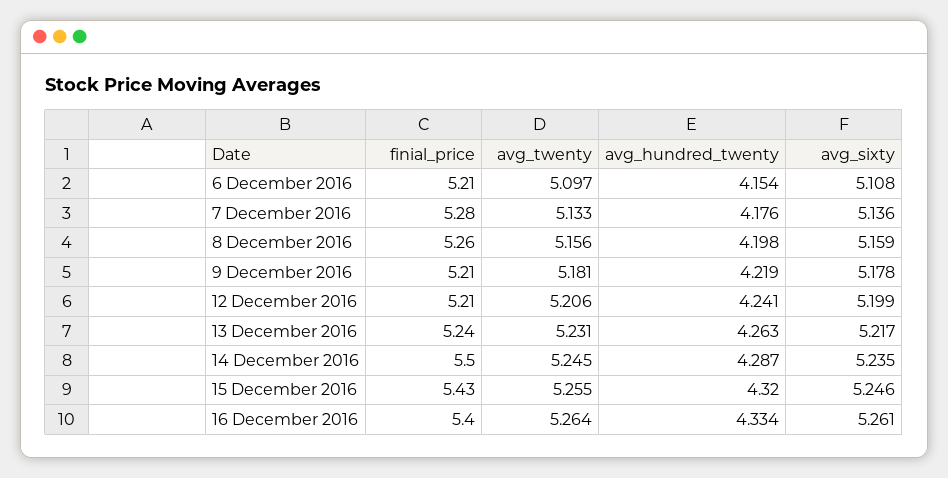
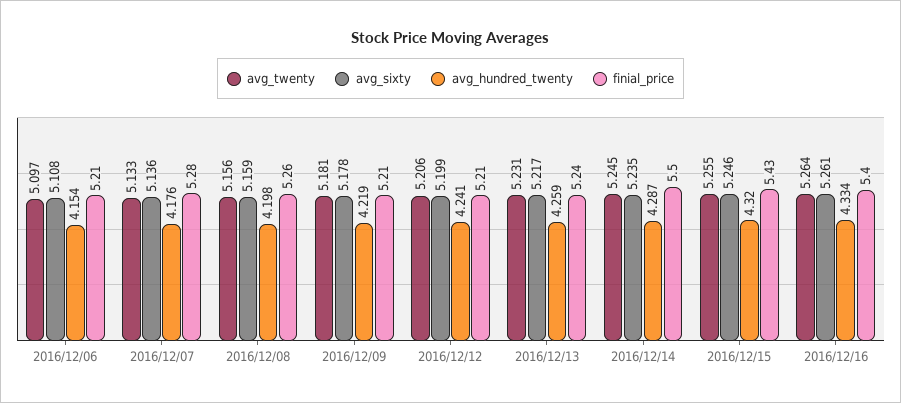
  {
    "finial_price": {
      "6 December 2016": 5.21,
      "7 December 2016": 5.28,
      "8 December 2016": 5.26,
      "9 December 2016": 5.21,
      "12 December 2016": 5.21,
      "13 December 2016": 5.24,
      "14 December 2016": 5.5,
      "15 December 2016": 5.43,
      "16 December 2016": 5.4
    },
    "avg_twenty": {
      "6 December 2016": 5.097,
      "7 December 2016": 5.133,
      "8 December 2016": 5.156,
      "9 December 2016": 5.181,
      "12 December 2016": 5.206,
      "13 December 2016": 5.231,
      "14 December 2016": 5.245,
      "15 December 2016": 5.255,
      "16 December 2016": 5.264
    },
    "avg_hundred_twenty": {
      "6 December 2016": 4.154,
      "7 December 2016": 4.176,
      "8 December 2016": 4.198,
      "9 December 2016": 4.219,
      "12 December 2016": 4.241,
-     "13 December 2016": 4.263,
+     "13 December 2016": 4.259,
      "14 December 2016": 4.287,
      "15 December 2016": 4.32,
      "16 December 2016": 4.334
    },
    "avg_sixty": {
      "6 December 2016": 5.108,
      "7 December 2016": 5.136,
      "8 December 2016": 5.159,
      "9 December 2016": 5.178,
      "12 December 2016": 5.199,
      "13 December 2016": 5.217,
      "14 December 2016": 5.235,
      "15 December 2016": 5.246,
      "16 December 2016": 5.261
    }
  }

